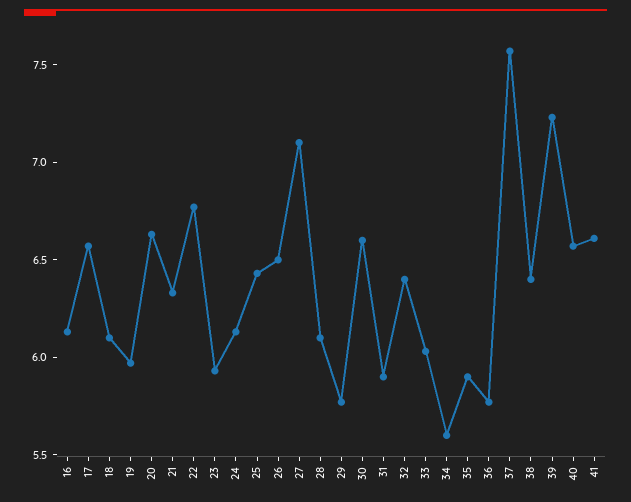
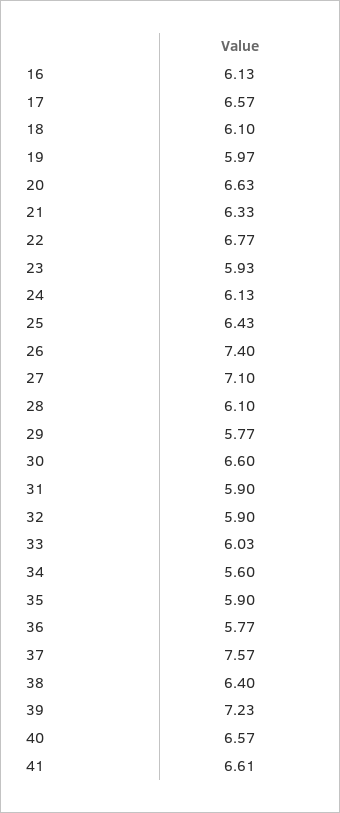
  {
    "16": 6.13,
    "17": 6.57,
    "18": 6.1,
    "19": 5.97,
    "20": 6.63,
    "21": 6.33,
    "22": 6.77,
    "23": 5.93,
    "24": 6.13,
    "25": 6.43,
-   "26": 6.5,
+   "26": 7.4,
    "27": 7.1,
    "28": 6.1,
    "29": 5.77,
    "30": 6.6,
    "31": 5.9,
-   "32": 6.4,
+   "32": 5.9,
    "33": 6.03,
    "34": 5.6,
    "35": 5.9,
    "36": 5.77,
    "37": 7.57,
    "38": 6.4,
    "39": 7.23,
    "40": 6.57,
    "41": 6.61
  }

